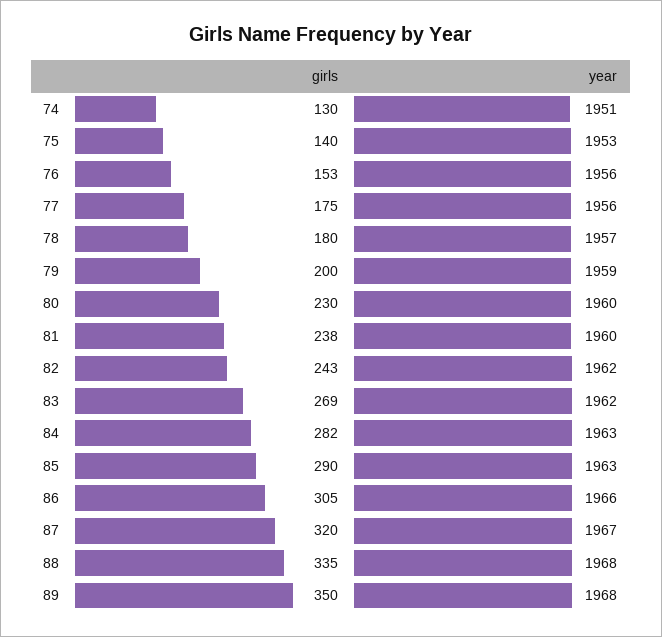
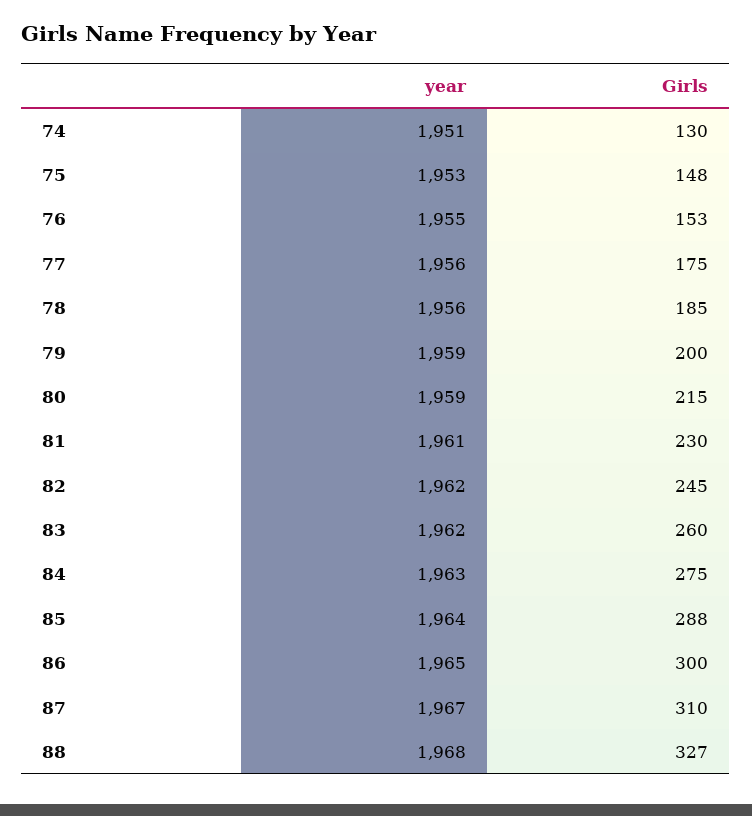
  {
    "girls": {
      "74": 130,
-     "75": 140,
+     "75": 148,
      "76": 153,
      "77": 175,
-     "78": 180,
+     "78": 185,
      "79": 200,
-     "80": 230,
+     "80": 215,
-     "81": 238,
+     "81": 230,
-     "82": 243,
+     "82": 245,
-     "83": 269,
+     "83": 260,
-     "84": 282,
+     "84": 275,
-     "85": 290,
+     "85": 288,
-     "86": 305,
+     "86": 300,
-     "87": 320,
+     "87": 310,
-     "88": 335,
+     "88": 327
-     "89": 350
    },
    "year": {
      "74": 1951,
      "75": 1953,
-     "76": 1956,
+     "76": 1955,
      "77": 1956,
-     "78": 1957,
+     "78": 1956,
      "79": 1959,
-     "80": 1960,
+     "80": 1959,
-     "81": 1960,
+     "81": 1961,
      "82": 1962,
      "83": 1962,
      "84": 1963,
-     "85": 1963,
+     "85": 1964,
-     "86": 1966,
+     "86": 1965,
      "87": 1967,
-     "88": 1968,
+     "88": 1968
-     "89": 1968
    }
  }

